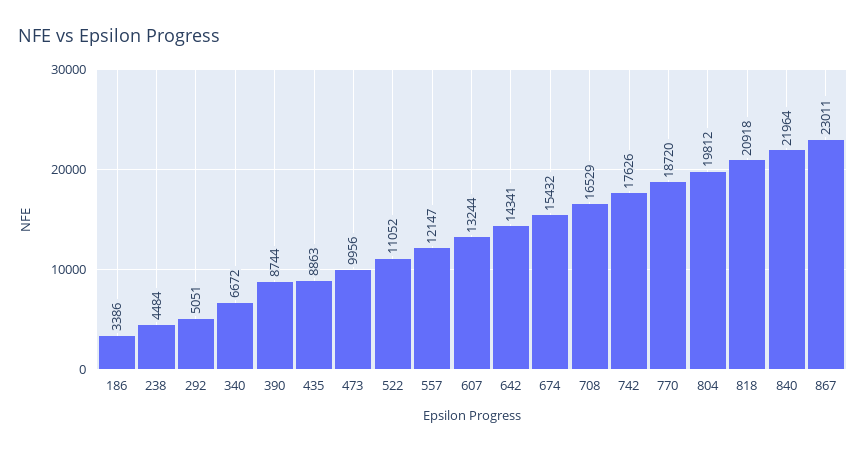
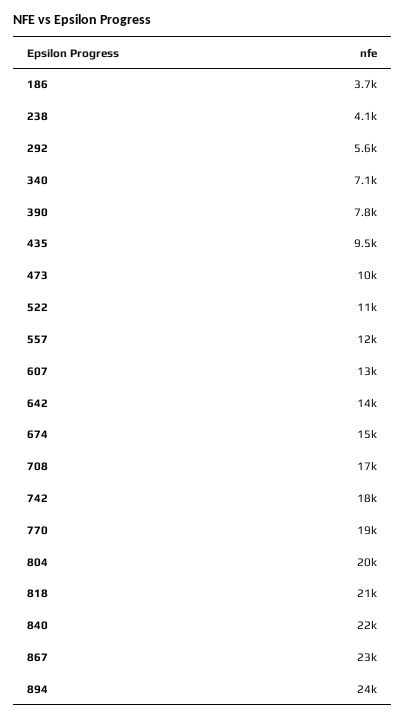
  {
-   "186": 3386,
+   "186": 3700,
-   "238": 4484,
+   "238": 4100,
-   "292": 5051,
+   "292": 5600,
-   "340": 6672,
+   "340": 7100,
-   "390": 8744,
+   "390": 7800,
-   "435": 8863,
+   "435": 9500,
    "473": 9956,
    "522": 11052,
    "557": 12147,
    "607": 13244,
    "642": 14341,
    "674": 15432,
    "708": 16529,
    "742": 17626,
    "770": 18720,
    "804": 19812,
    "818": 20918,
    "840": 21964,
-   "867": 23011
+   "867": 23011,
+   "894": 24000
  }

